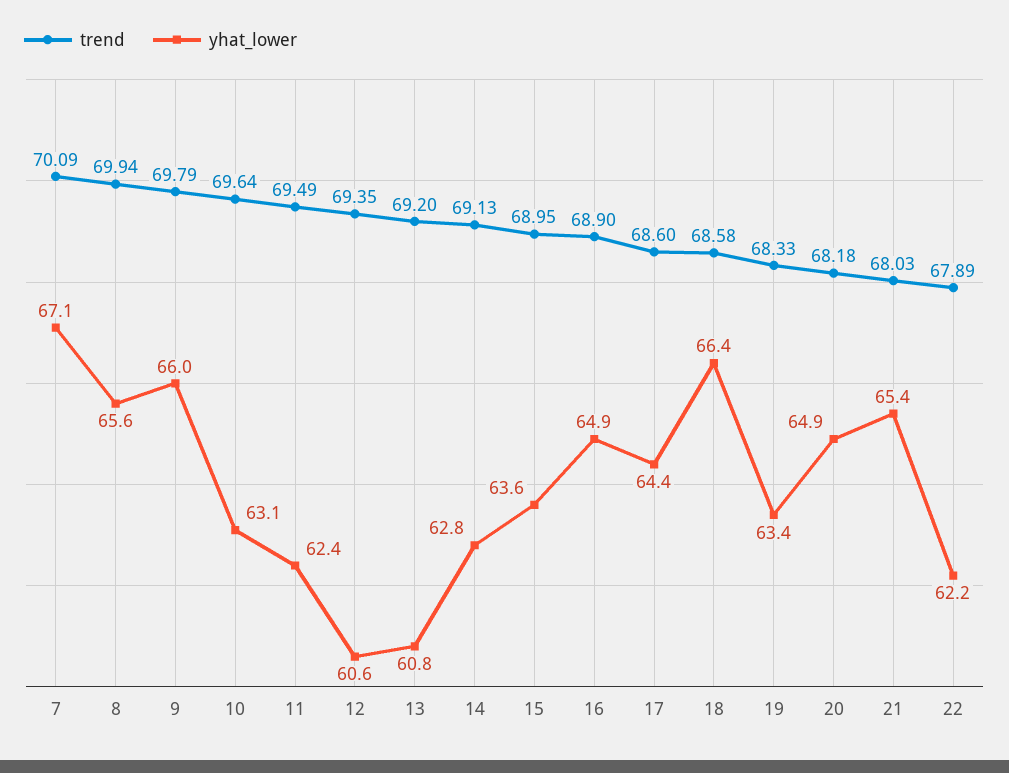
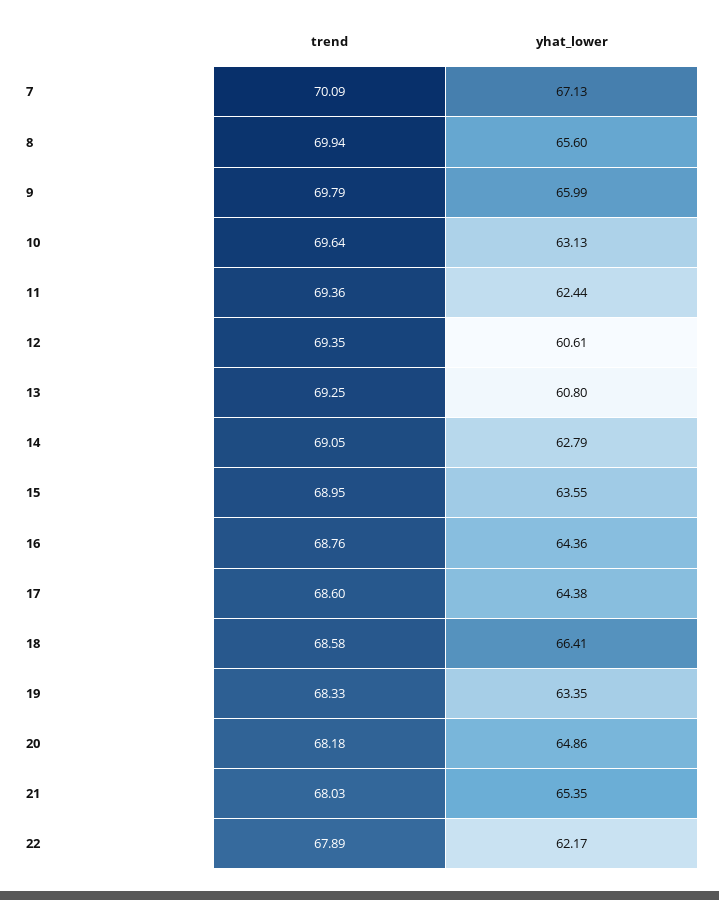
  {
    "trend": {
      "7": 70.09,
      "8": 69.94,
      "9": 69.79,
      "10": 69.64,
-     "11": 69.49,
+     "11": 69.36,
      "12": 69.35,
-     "13": 69.2,
+     "13": 69.25,
-     "14": 69.13,
+     "14": 69.05,
      "15": 68.95,
-     "16": 68.9,
+     "16": 68.76,
      "17": 68.6,
      "18": 68.58,
      "19": 68.33,
      "20": 68.18,
      "21": 68.03,
      "22": 67.89
    },
    "yhat_lower": {
      "7": 67.13,
      "8": 65.6,
      "9": 65.99,
      "10": 63.13,
      "11": 62.44,
      "12": 60.61,
      "13": 60.8,
      "14": 62.79,
      "15": 63.55,
-     "16": 64.9,
+     "16": 64.36,
      "17": 64.38,
      "18": 66.41,
      "19": 63.35,
      "20": 64.86,
      "21": 65.35,
      "22": 62.17
    }
  }

